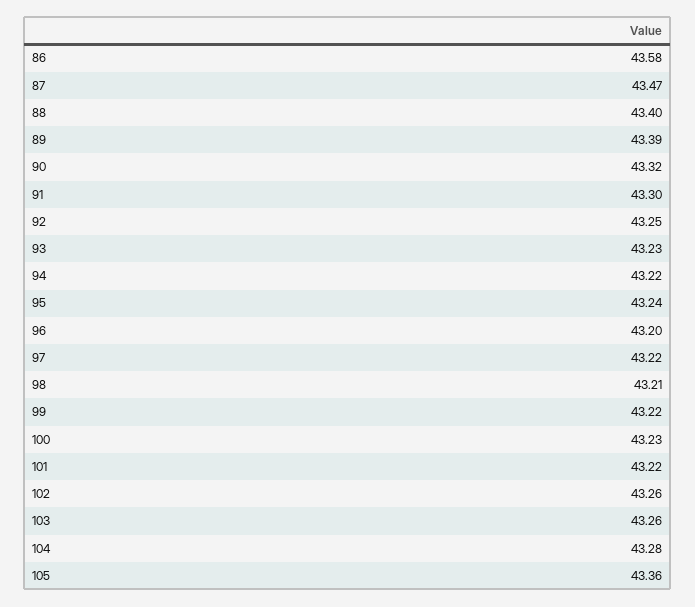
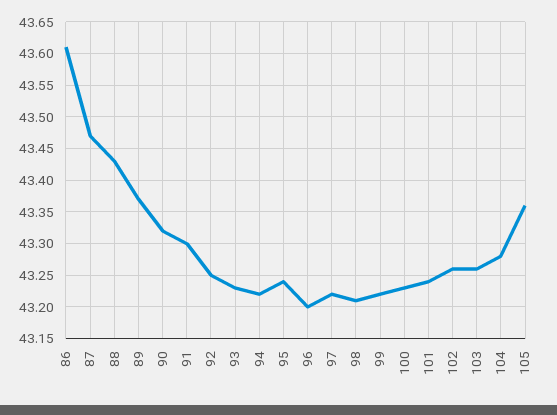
  {
-   "86": 43.58,
+   "86": 43.61,
    "87": 43.47,
-   "88": 43.4,
+   "88": 43.43,
-   "89": 43.39,
+   "89": 43.37,
    "90": 43.32,
    "91": 43.3,
    "92": 43.25,
    "93": 43.23,
    "94": 43.22,
    "95": 43.24,
    "96": 43.2,
    "97": 43.22,
    "98": 43.21,
    "99": 43.22,
    "100": 43.23,
-   "101": 43.22,
+   "101": 43.24,
    "102": 43.26,
    "103": 43.26,
    "104": 43.28,
    "105": 43.36
  }

